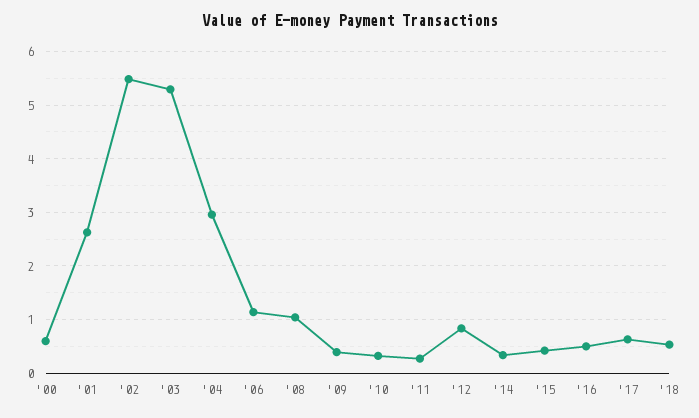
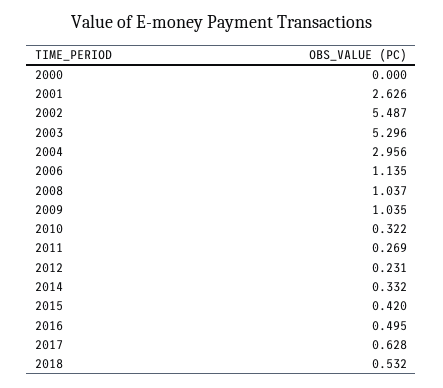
  {
-   "'00": 0.6,
+   "'00": 0,
    "'01": 2.626,
    "'02": 5.487,
    "'03": 5.296,
    "'04": 2.956,
    "'06": 1.135,
    "'08": 1.037,
-   "'09": 0.4,
+   "'09": 1.035,
    "'10": 0.322,
    "'11": 0.269,
-   "'12": 0.8,
+   "'12": 0.231,
    "'14": 0.332,
    "'15": 0.42,
    "'16": 0.495,
    "'17": 0.628,
    "'18": 0.532
  }

